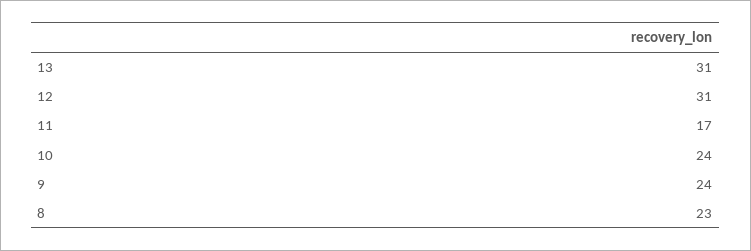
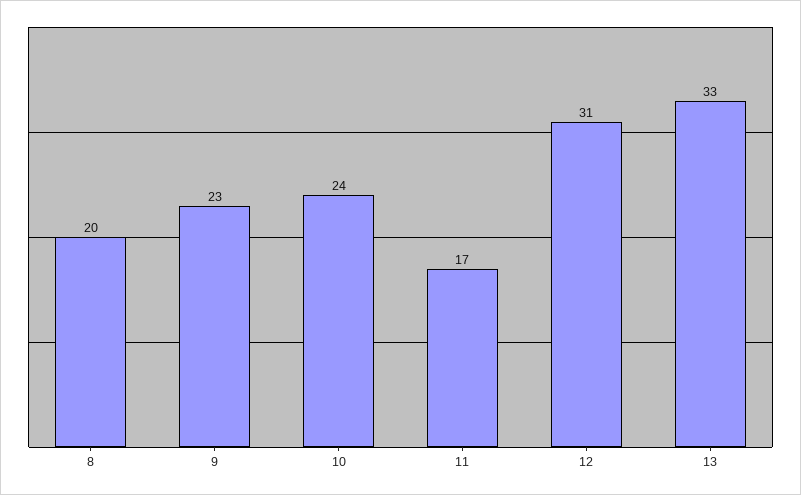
  {
-   "13": 31,
+   "13": 33,
    "12": 31,
    "11": 17,
    "10": 24,
-   "9": 24,
+   "9": 23,
-   "8": 23
+   "8": 20
  }

